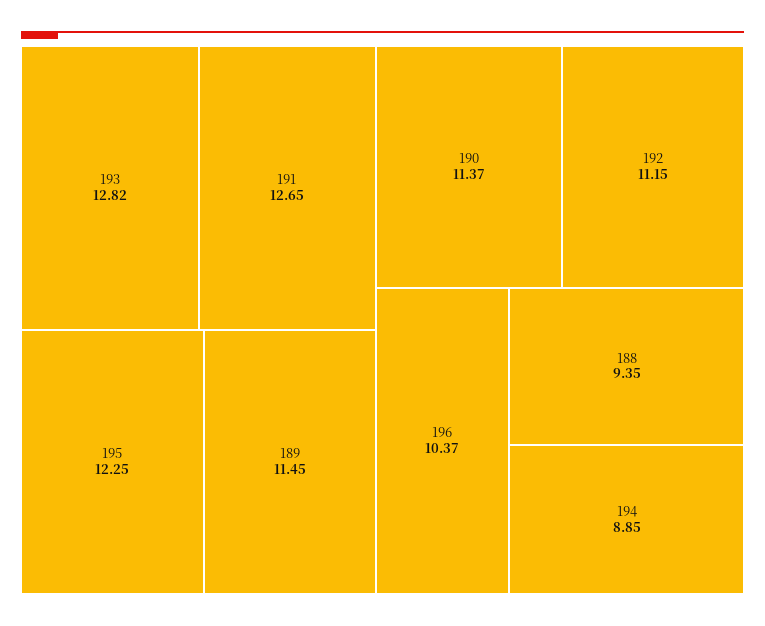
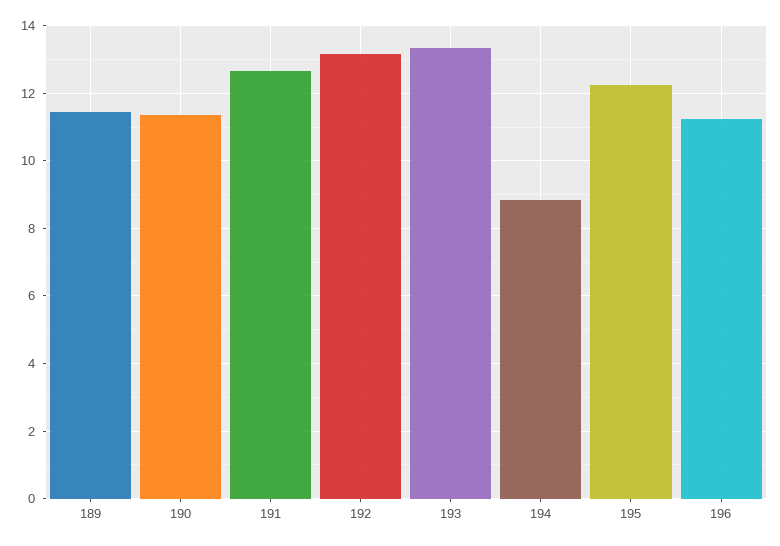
  {
-   "193": 12.82,
+   "193": 13.4,
    "191": 12.65,
    "195": 12.25,
    "189": 11.45,
    "190": 11.37,
-   "192": 11.15,
+   "192": 13.2,
-   "196": 10.37,
+   "196": 11.2,
-   "188": 9.35,
    "194": 8.85
  }

